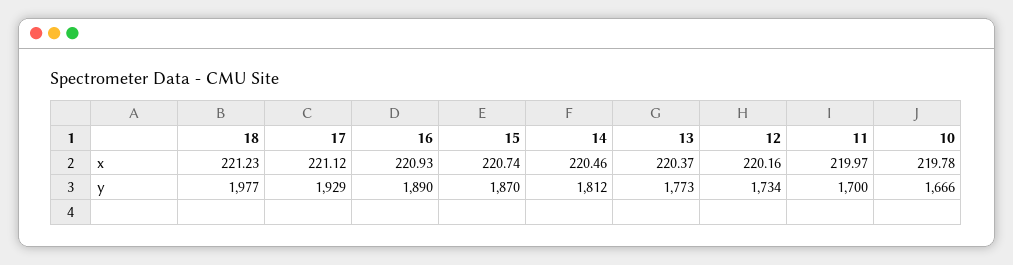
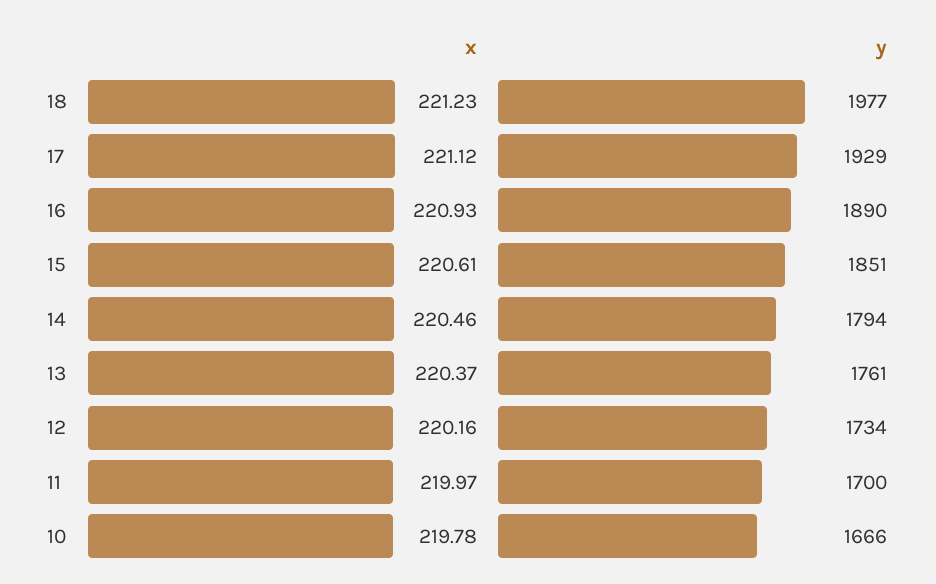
  {
    "18": {
      "x": 221.23,
      "y": 1977
    },
    "17": {
      "x": 221.12,
      "y": 1929
    },
    "16": {
      "x": 220.93,
      "y": 1890
    },
    "15": {
-     "x": 220.74,
+     "x": 220.61,
-     "y": 1870
+     "y": 1851
    },
    "14": {
      "x": 220.46,
-     "y": 1812
+     "y": 1794
    },
    "13": {
      "x": 220.37,
-     "y": 1773
+     "y": 1761
    },
    "12": {
      "x": 220.16,
      "y": 1734
    },
    "11": {
      "x": 219.97,
      "y": 1700
    },
    "10": {
      "x": 219.78,
      "y": 1666
    }
  }

